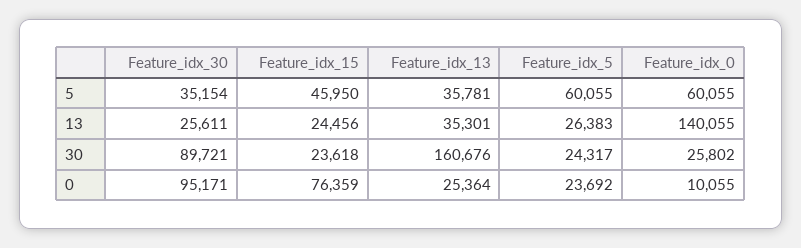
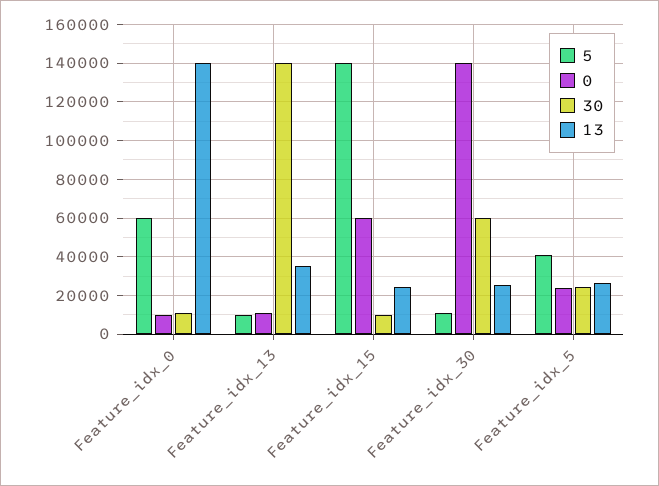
  {
    "5": {
-     "Feature_idx_30": 35154,
+     "Feature_idx_30": 10000,
-     "Feature_idx_15": 45950,
+     "Feature_idx_15": 140000,
-     "Feature_idx_13": 35781,
+     "Feature_idx_13": 10000,
-     "Feature_idx_5": 60055,
+     "Feature_idx_5": 40000,
      "Feature_idx_0": 60055
    },
    "13": {
      "Feature_idx_30": 25611,
      "Feature_idx_15": 24456,
      "Feature_idx_13": 35301,
      "Feature_idx_5": 26383,
      "Feature_idx_0": 140055
    },
    "30": {
-     "Feature_idx_30": 89721,
+     "Feature_idx_30": 60000,
-     "Feature_idx_15": 23618,
+     "Feature_idx_15": 10000,
-     "Feature_idx_13": 160676,
+     "Feature_idx_13": 140000,
      "Feature_idx_5": 24317,
-     "Feature_idx_0": 25802
+     "Feature_idx_0": 10000
    },
    "0": {
-     "Feature_idx_30": 95171,
+     "Feature_idx_30": 140000,
-     "Feature_idx_15": 76359,
+     "Feature_idx_15": 60000,
-     "Feature_idx_13": 25364,
+     "Feature_idx_13": 10000,
      "Feature_idx_5": 23692,
      "Feature_idx_0": 10055
    }
  }

